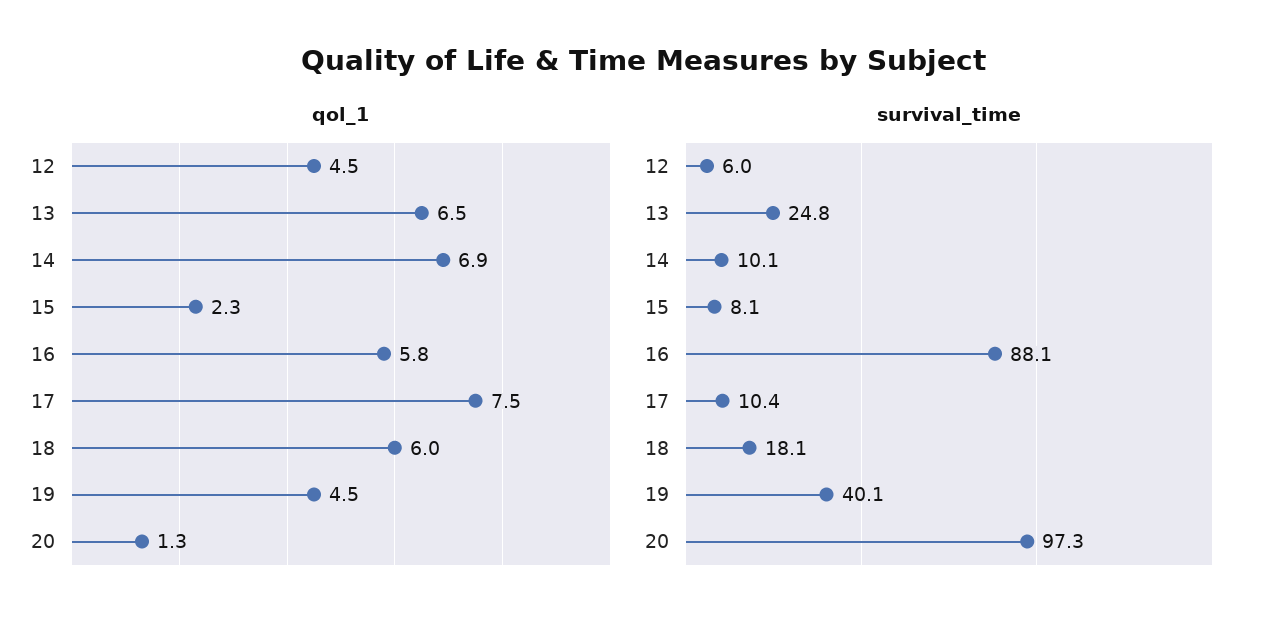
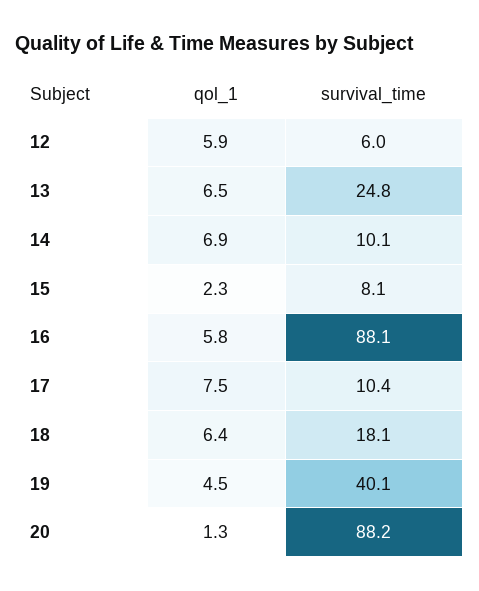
  {
    "qol_1": {
-     "12": 4.5,
+     "12": 5.9,
      "13": 6.5,
      "14": 6.9,
      "15": 2.3,
      "16": 5.8,
      "17": 7.5,
-     "18": 6,
+     "18": 6.4,
      "19": 4.5,
      "20": 1.3
    },
    "survival_time": {
      "12": 6,
      "13": 24.8,
      "14": 10.1,
      "15": 8.1,
      "16": 88.1,
      "17": 10.4,
      "18": 18.1,
      "19": 40.1,
-     "20": 97.3
+     "20": 88.2
    }
  }

